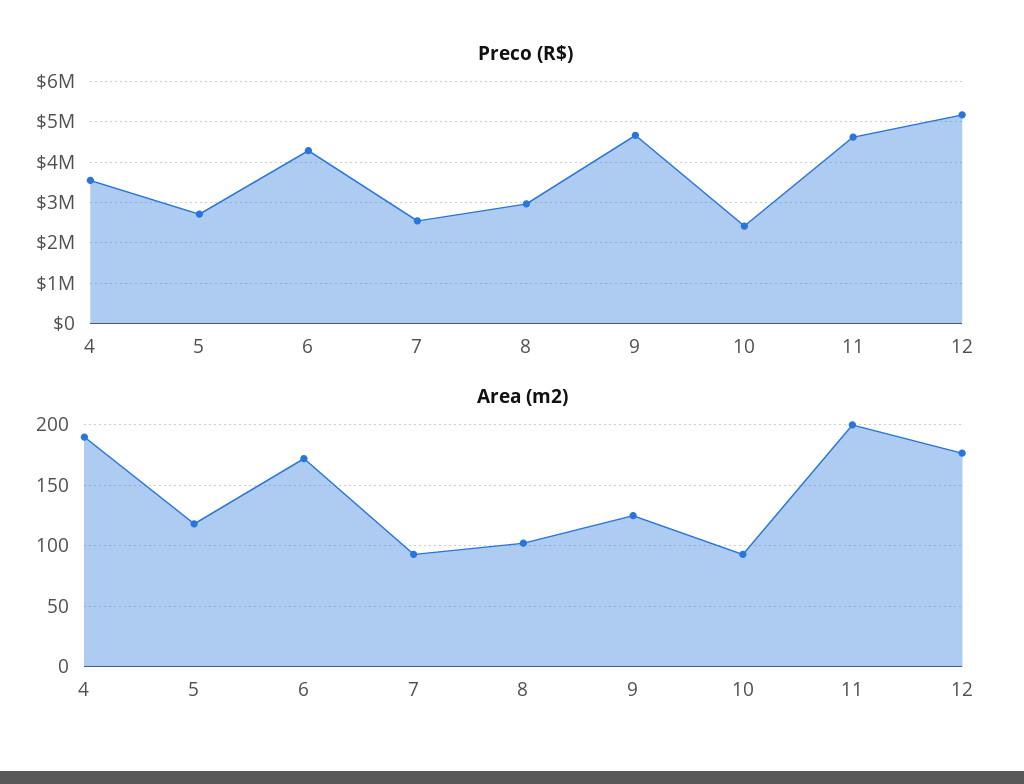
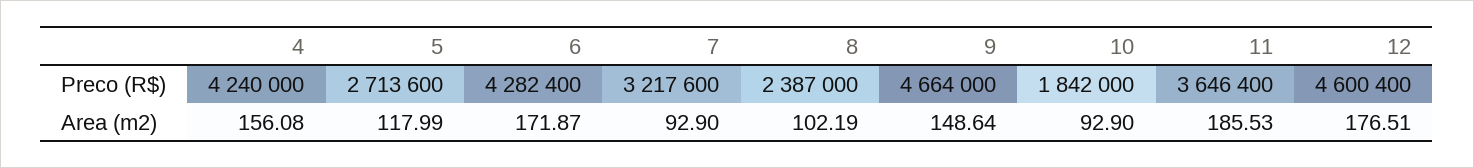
  {
    "Preco (R$)": {
-     "4": 3600000,
+     "4": 4240000,
      "5": 2713600,
      "6": 4282400,
-     "7": 2600000,
+     "7": 3217600,
-     "8": 3000000,
+     "8": 2387000,
      "9": 4664000,
-     "10": 2400000,
+     "10": 1842000,
-     "11": 4600000,
+     "11": 3646400,
-     "12": 5200000
+     "12": 4600400
    },
    "Area (m2)": {
-     "4": 190,
+     "4": 156.08,
      "5": 117.99,
      "6": 171.87,
      "7": 92.9,
      "8": 102.19,
-     "9": 125,
+     "9": 148.64,
      "10": 92.9,
-     "11": 200,
+     "11": 185.53,
      "12": 176.51
    }
  }

